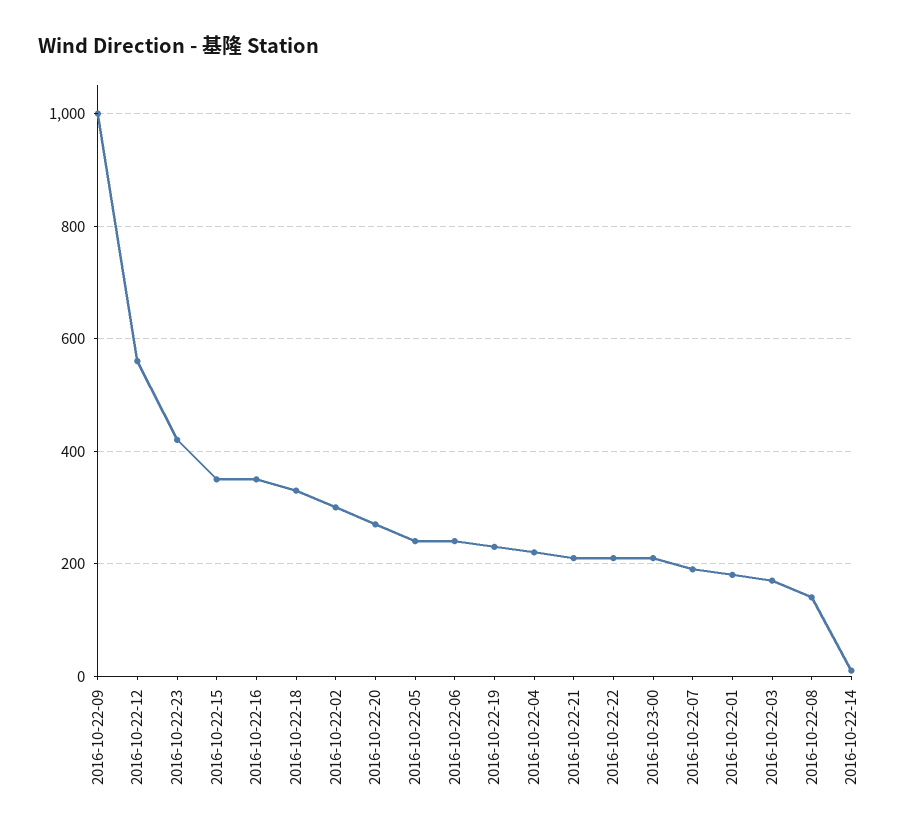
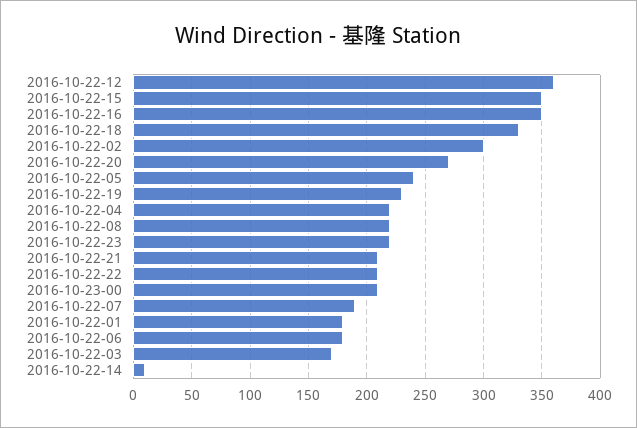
  {
-   "2016-10-22-09": 1000,
-   "2016-10-22-12": 560,
+   "2016-10-22-12": 360,
-   "2016-10-22-23": 420,
+   "2016-10-22-23": 220,
    "2016-10-22-15": 350,
    "2016-10-22-16": 350,
    "2016-10-22-18": 330,
    "2016-10-22-02": 300,
    "2016-10-22-20": 270,
    "2016-10-22-05": 240,
-   "2016-10-22-06": 240,
+   "2016-10-22-06": 180,
    "2016-10-22-19": 230,
    "2016-10-22-04": 220,
    "2016-10-22-21": 210,
    "2016-10-22-22": 210,
    "2016-10-23-00": 210,
    "2016-10-22-07": 190,
    "2016-10-22-01": 180,
    "2016-10-22-03": 170,
-   "2016-10-22-08": 140,
+   "2016-10-22-08": 220,
    "2016-10-22-14": 10
  }

